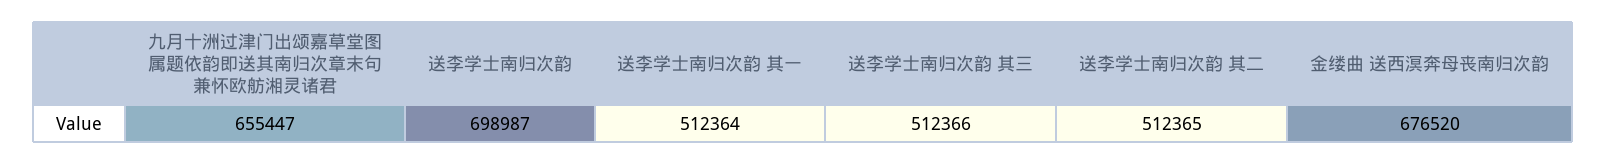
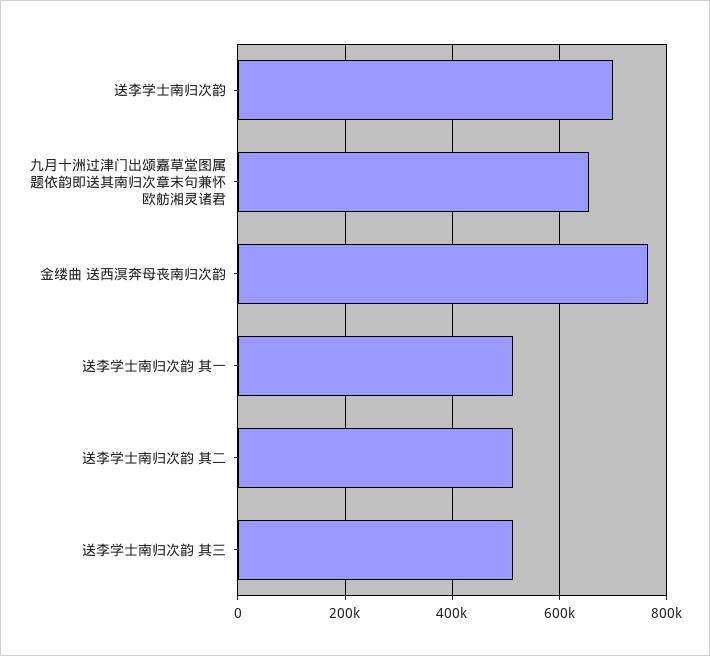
  {
    "九月十洲过津门出颂嘉草堂图属题依韵即送其南归次章末句兼怀欧舫湘灵诸君": 655447,
    "送李学士南归次韵": 698987,
    "送李学士南归次韵 其一": 512364,
    "送李学士南归次韵 其三": 512366,
    "送李学士南归次韵 其二": 512365,
-   "金缕曲 送西溟奔母丧南归次韵": 676520
+   "金缕曲 送西溟奔母丧南归次韵": 760000
  }

